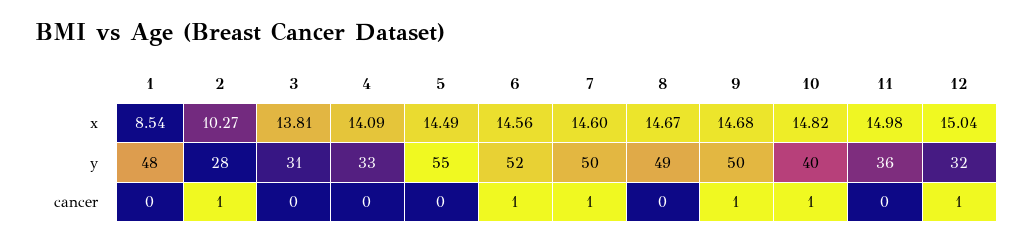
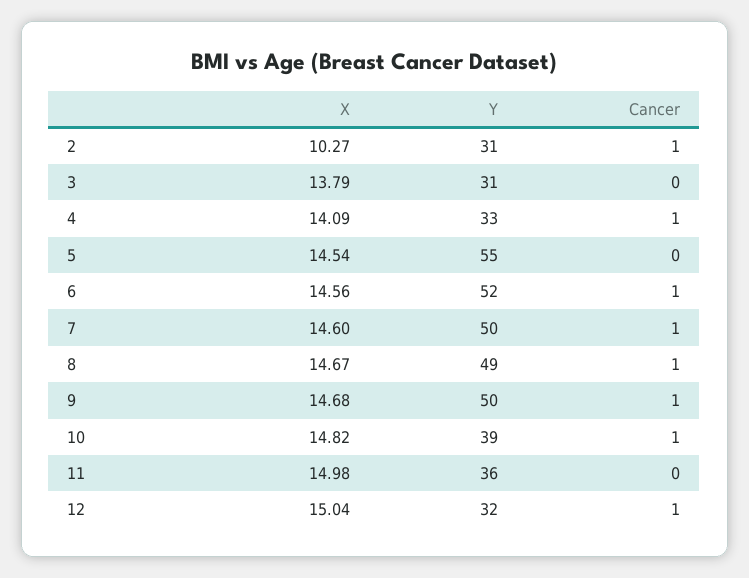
  {
-   "1": {
-     "x": 8.54,
-     "y": 48,
-     "cancer": 0
-   },
    "2": {
      "x": 10.27,
-     "y": 28,
+     "y": 31,
      "cancer": 1
    },
    "3": {
-     "x": 13.81,
+     "x": 13.79,
      "y": 31,
      "cancer": 0
    },
    "4": {
      "x": 14.09,
      "y": 33,
-     "cancer": 0
+     "cancer": 1
    },
    "5": {
-     "x": 14.49,
+     "x": 14.54,
      "y": 55,
      "cancer": 0
    },
    "6": {
      "x": 14.56,
      "y": 52,
      "cancer": 1
    },
    "7": {
      "x": 14.6,
      "y": 50,
      "cancer": 1
    },
    "8": {
      "x": 14.67,
      "y": 49,
-     "cancer": 0
+     "cancer": 1
    },
    "9": {
      "x": 14.68,
      "y": 50,
      "cancer": 1
    },
    "10": {
      "x": 14.82,
-     "y": 40,
+     "y": 39,
      "cancer": 1
    },
    "11": {
      "x": 14.98,
      "y": 36,
      "cancer": 0
    },
    "12": {
      "x": 15.04,
      "y": 32,
      "cancer": 1
    }
  }

